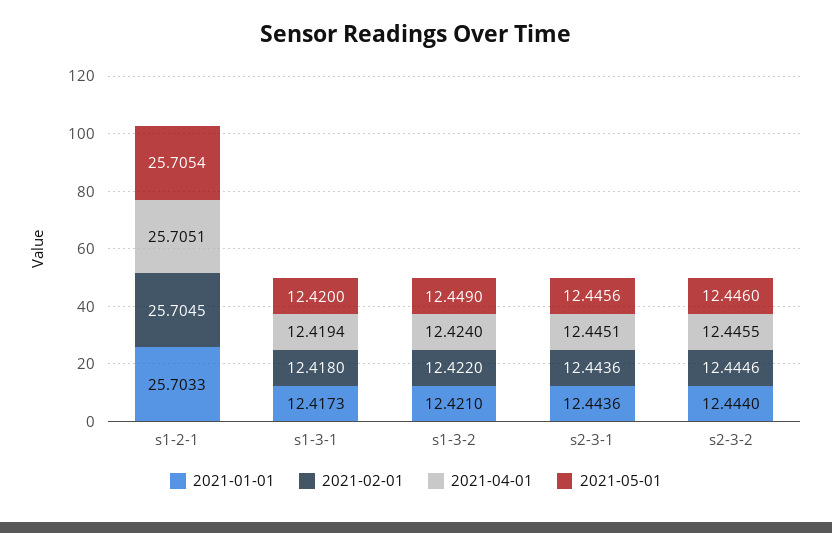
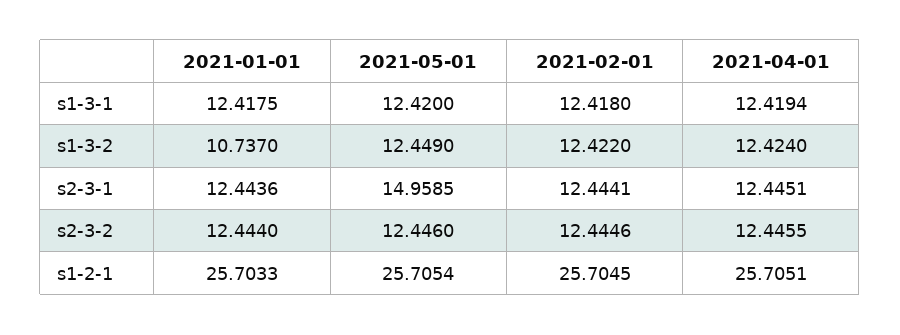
  {
    "2021-01-01": {
      "s1-2-1": 25.7033,
-     "s1-3-1": 12.4173,
+     "s1-3-1": 12.4175,
-     "s1-3-2": 12.421,
+     "s1-3-2": 10.737,
      "s2-3-1": 12.4436,
      "s2-3-2": 12.444
    },
    "2021-02-01": {
      "s1-2-1": 25.7045,
      "s1-3-1": 12.418,
      "s1-3-2": 12.422,
-     "s2-3-1": 12.4436,
+     "s2-3-1": 12.4441,
      "s2-3-2": 12.4446
    },
    "2021-04-01": {
      "s1-2-1": 25.7051,
      "s1-3-1": 12.4194,
      "s1-3-2": 12.424,
      "s2-3-1": 12.4451,
      "s2-3-2": 12.4455
    },
    "2021-05-01": {
      "s1-2-1": 25.7054,
      "s1-3-1": 12.42,
      "s1-3-2": 12.449,
-     "s2-3-1": 12.4456,
+     "s2-3-1": 14.9585,
      "s2-3-2": 12.446
    }
  }

